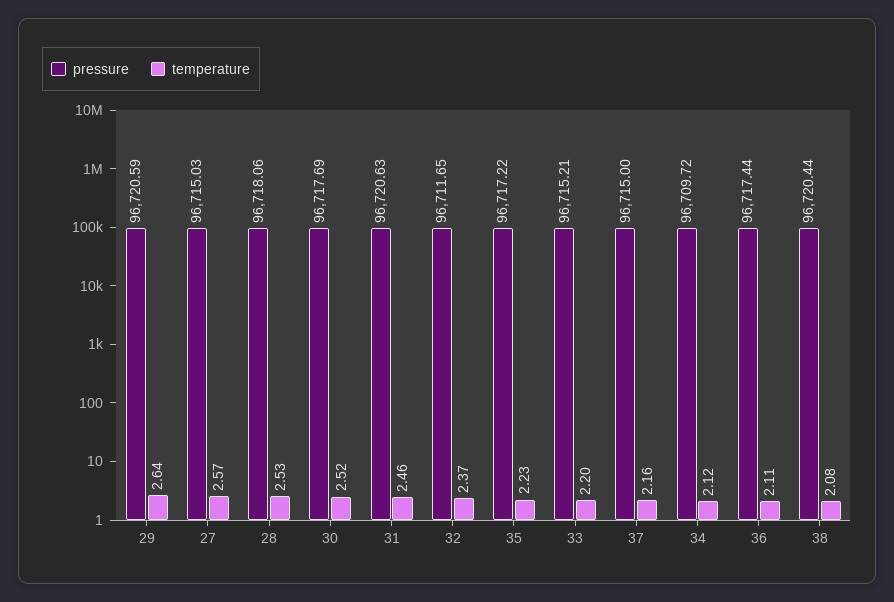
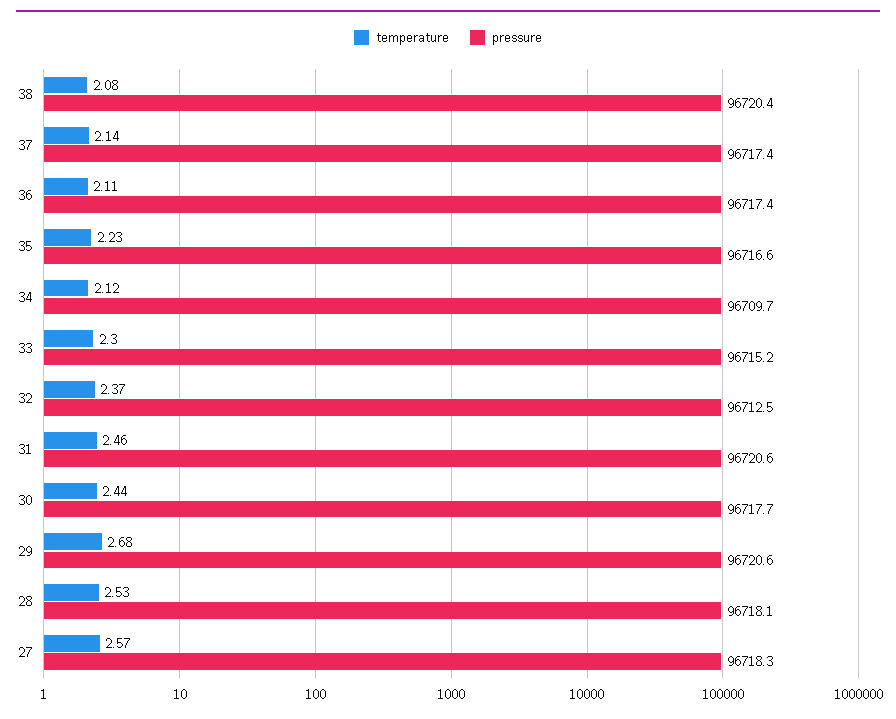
  {
    "pressure": {
      "29": 96720.59,
-     "27": 96715.03,
+     "27": 96718.3,
      "28": 96718.06,
      "30": 96717.69,
      "31": 96720.63,
-     "32": 96711.65,
+     "32": 96712.5,
-     "35": 96717.22,
+     "35": 96716.6,
      "33": 96715.21,
-     "37": 96715,
+     "37": 96717.4,
      "34": 96709.72,
      "36": 96717.44,
      "38": 96720.44
    },
    "temperature": {
-     "29": 2.64,
+     "29": 2.68,
      "27": 2.57,
      "28": 2.53,
-     "30": 2.52,
+     "30": 2.44,
      "31": 2.46,
      "32": 2.37,
      "35": 2.23,
-     "33": 2.2,
+     "33": 2.3,
-     "37": 2.16,
+     "37": 2.14,
      "34": 2.12,
      "36": 2.11,
      "38": 2.08
    }
  }

